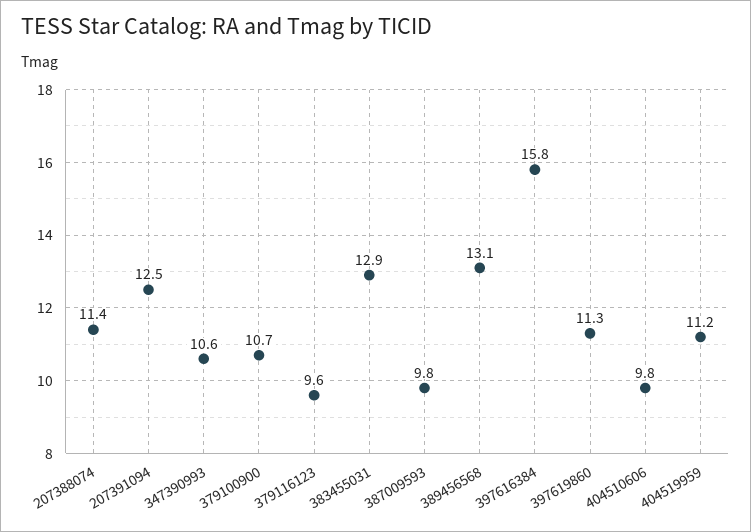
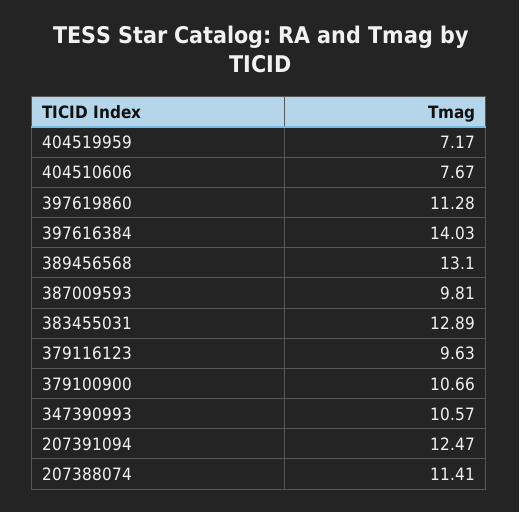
  {
    "207388074": 11.41,
    "207391094": 12.47,
    "347390993": 10.57,
    "379100900": 10.66,
    "379116123": 9.63,
    "383455031": 12.89,
    "387009593": 9.81,
    "389456568": 13.1,
-   "397616384": 15.8,
+   "397616384": 14.03,
    "397619860": 11.28,
-   "404510606": 9.8,
+   "404510606": 7.67,
-   "404519959": 11.2
+   "404519959": 7.17
  }

